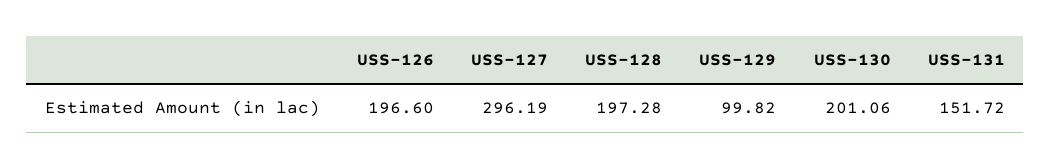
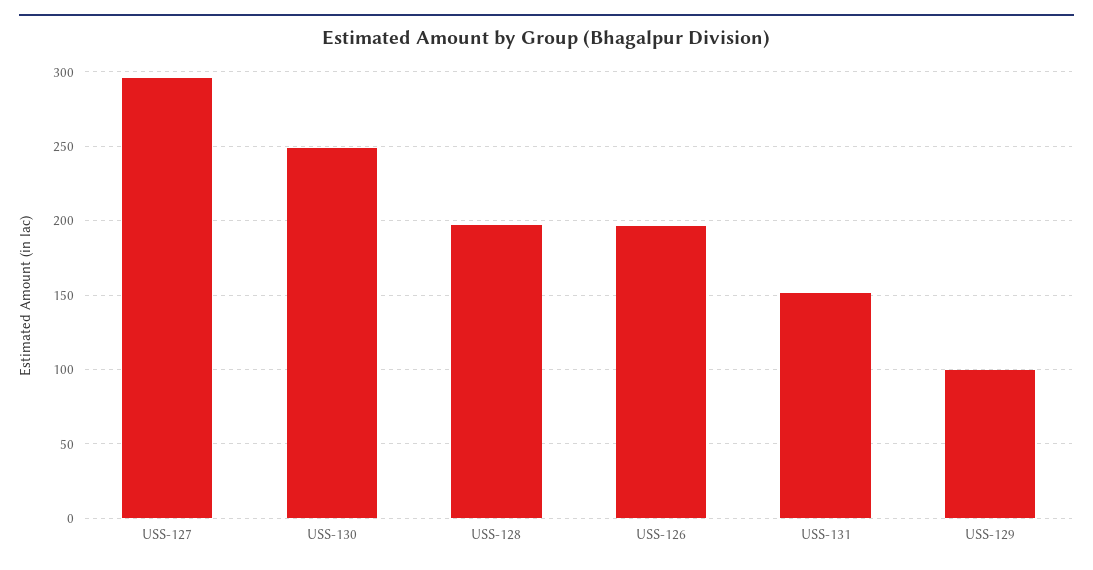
  {
    "USS-126": 196.6,
    "USS-127": 296.19,
    "USS-128": 197.28,
    "USS-129": 99.82,
-   "USS-130": 201.06,
+   "USS-130": 250,
    "USS-131": 151.72
  }

